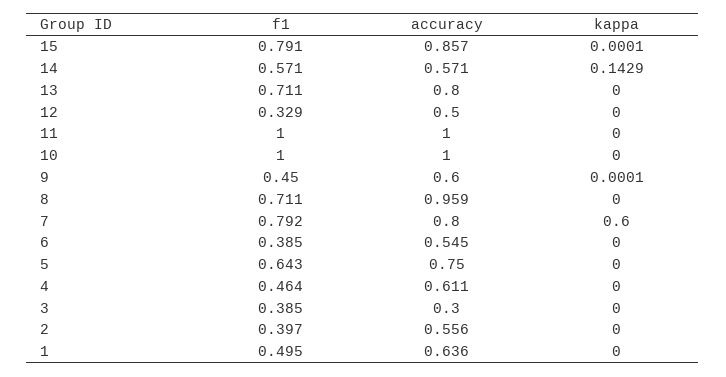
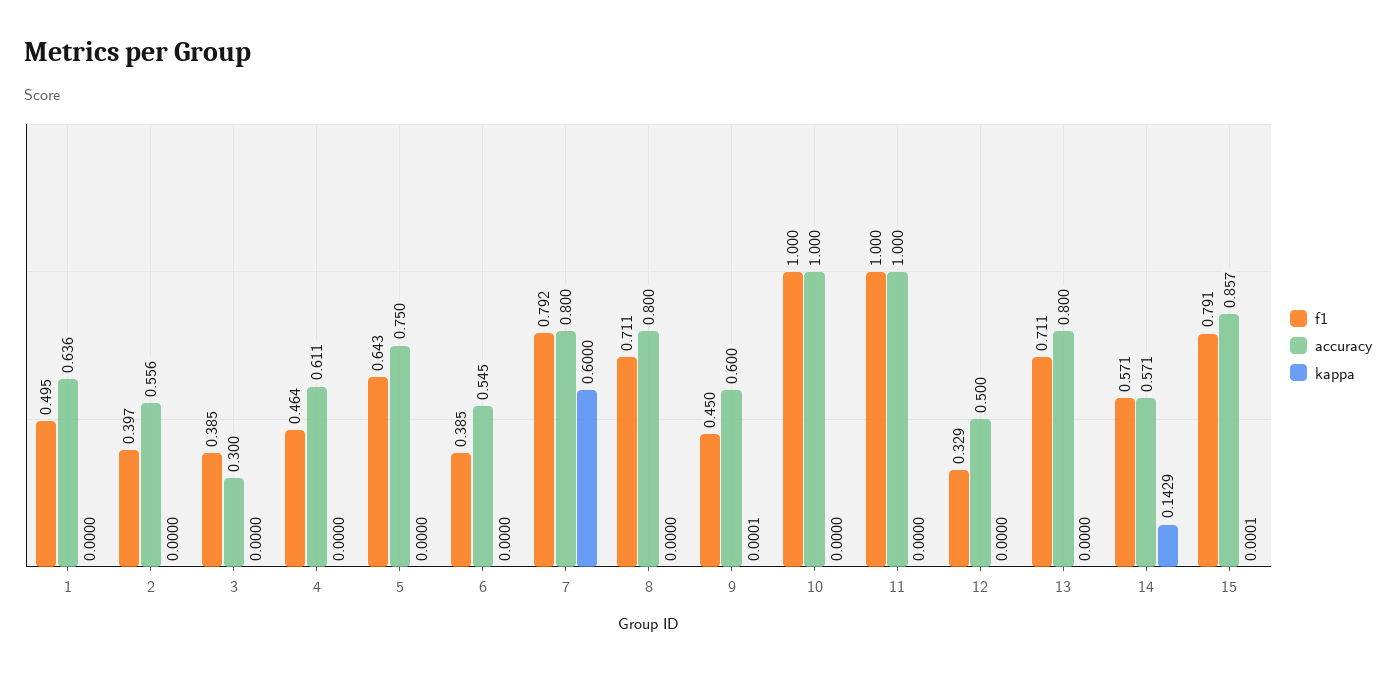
  {
    "f1": {
      "15": 0.791,
      "14": 0.571,
      "13": 0.711,
      "12": 0.329,
      "11": 1,
      "10": 1,
      "9": 0.45,
      "8": 0.711,
      "7": 0.792,
      "6": 0.385,
      "5": 0.643,
      "4": 0.464,
      "3": 0.385,
      "2": 0.397,
      "1": 0.495
    },
    "accuracy": {
      "15": 0.857,
      "14": 0.571,
      "13": 0.8,
      "12": 0.5,
      "11": 1,
      "10": 1,
      "9": 0.6,
-     "8": 0.959,
+     "8": 0.8,
      "7": 0.8,
      "6": 0.545,
      "5": 0.75,
      "4": 0.611,
      "3": 0.3,
      "2": 0.556,
      "1": 0.636
    },
    "kappa": {
      "15": 0.0001,
      "14": 0.1429,
      "13": 0,
      "12": 0,
      "11": 0,
      "10": 0,
      "9": 0.0001,
      "8": 0,
      "7": 0.6,
      "6": 0,
      "5": 0,
      "4": 0,
      "3": 0,
      "2": 0,
      "1": 0
    }
  }

